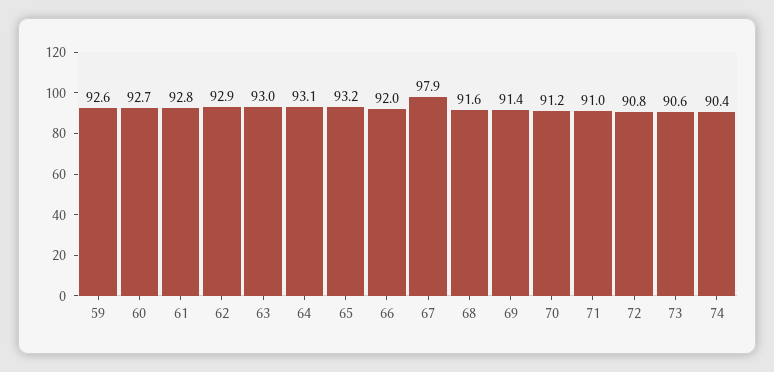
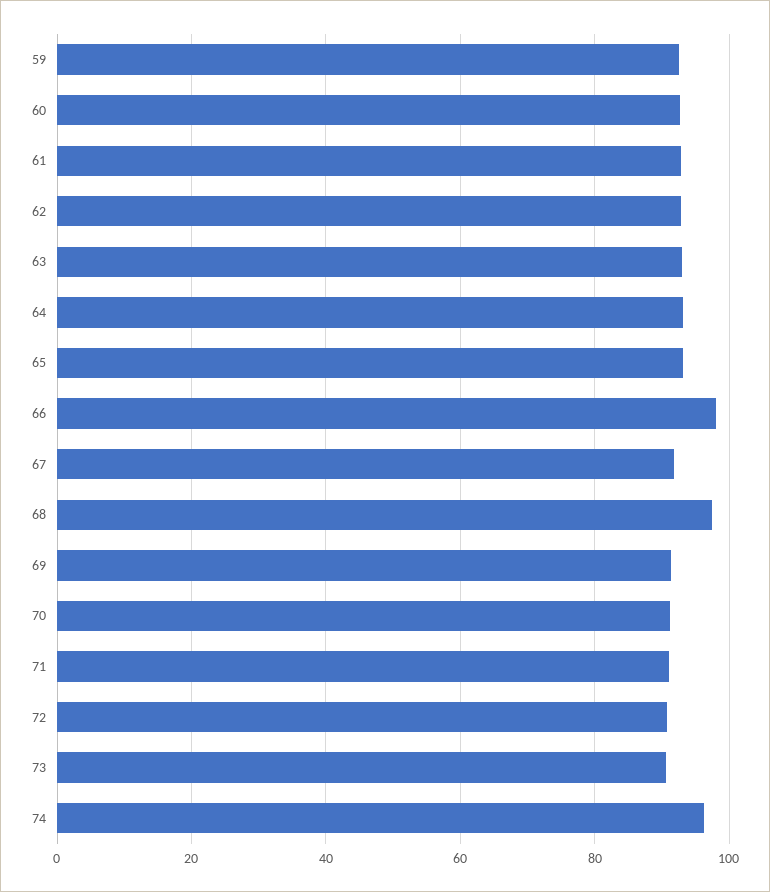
  {
    "59": 92.6,
    "60": 92.7,
    "61": 92.8,
    "62": 92.9,
    "63": 93,
    "64": 93.1,
    "65": 93.2,
-   "66": 92,
+   "66": 98,
-   "67": 97.9,
+   "67": 92,
-   "68": 91.6,
+   "68": 98,
    "69": 91.4,
    "70": 91.2,
    "71": 91,
    "72": 90.8,
    "73": 90.6,
-   "74": 90.4
+   "74": 96
  }

